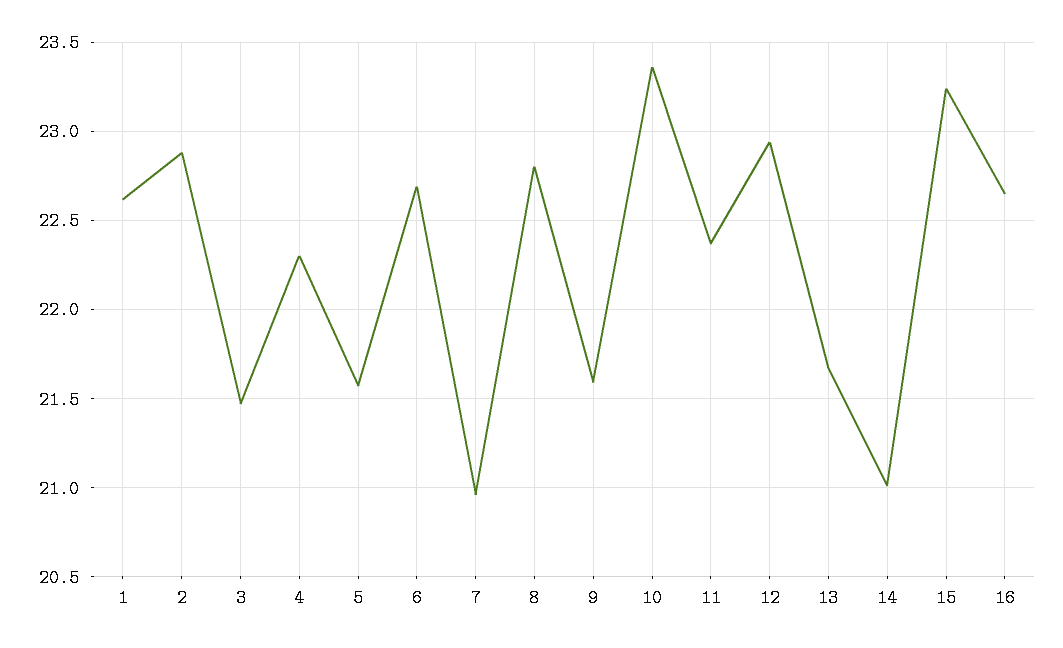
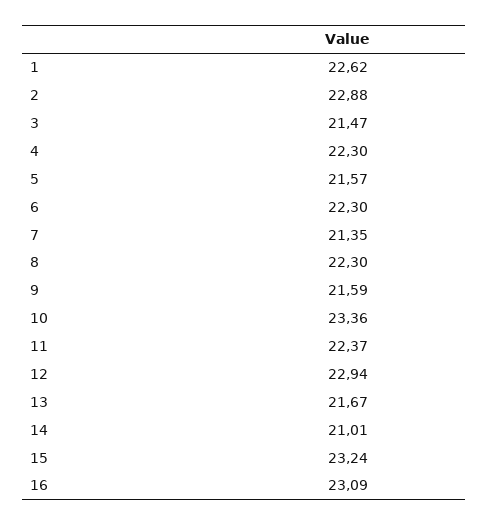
  {
    "1": 22.62,
    "2": 22.88,
    "3": 21.47,
    "4": 22.3,
    "5": 21.57,
-   "6": 22.7,
+   "6": 22.3,
-   "7": 20.95,
+   "7": 21.35,
-   "8": 22.8,
+   "8": 22.3,
    "9": 21.59,
    "10": 23.36,
    "11": 22.37,
    "12": 22.94,
    "13": 21.67,
    "14": 21.01,
    "15": 23.24,
-   "16": 22.65
+   "16": 23.09
  }

